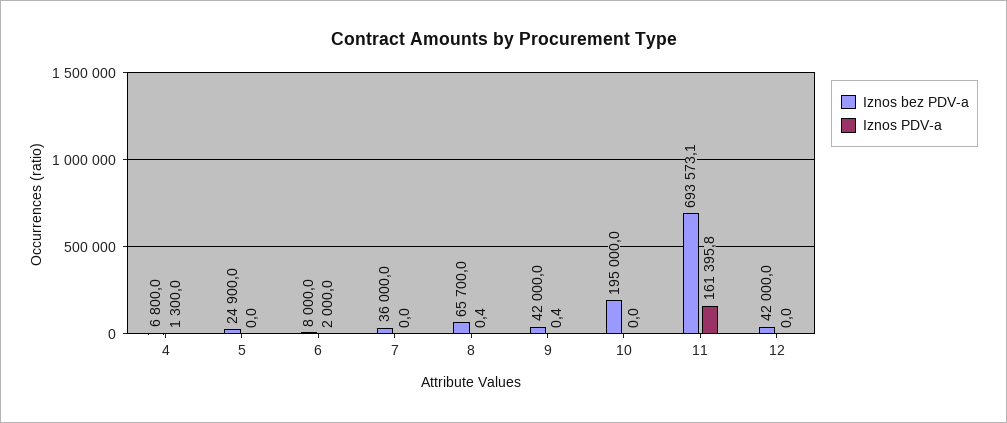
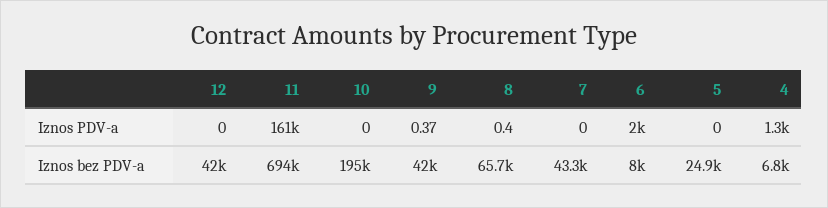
  {
    "Iznos bez PDV-a": {
      "4": 6800,
      "5": 24900,
      "6": 8000,
-     "7": 36000,
+     "7": 43300,
      "8": 65700,
      "9": 42000,
      "10": 195000,
      "11": 693573.1,
      "12": 42000
    },
    "Iznos PDV-a": {
      "4": 1300,
      "5": 0,
      "6": 2000,
      "7": 0,
      "8": 0.4,
      "9": 0.37,
      "10": 0,
      "11": 161395.8,
      "12": 0
    }
  }

